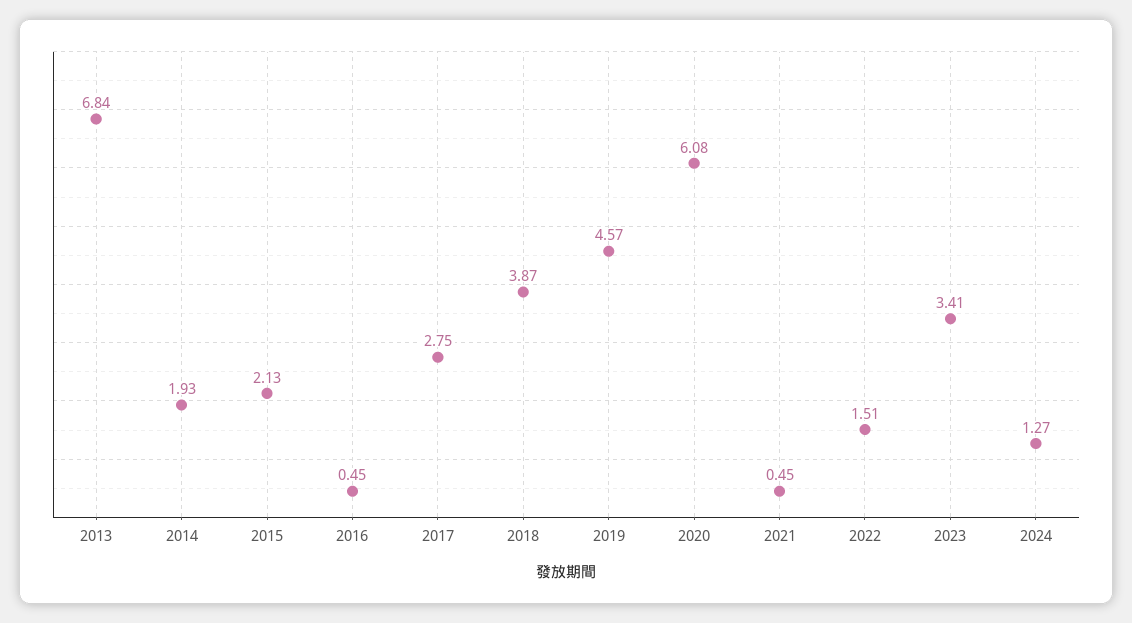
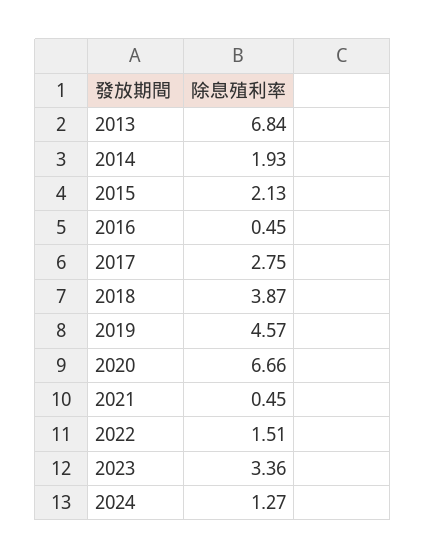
  {
    "2013": 6.84,
    "2014": 1.93,
    "2015": 2.13,
    "2016": 0.45,
    "2017": 2.75,
    "2018": 3.87,
    "2019": 4.57,
-   "2020": 6.08,
+   "2020": 6.66,
    "2021": 0.45,
    "2022": 1.51,
-   "2023": 3.41,
+   "2023": 3.36,
    "2024": 1.27
  }

